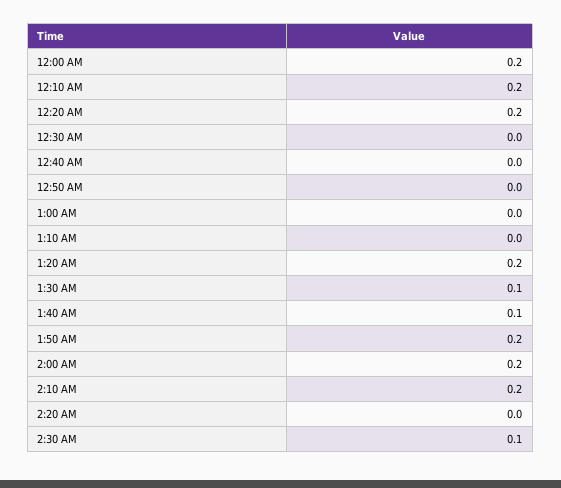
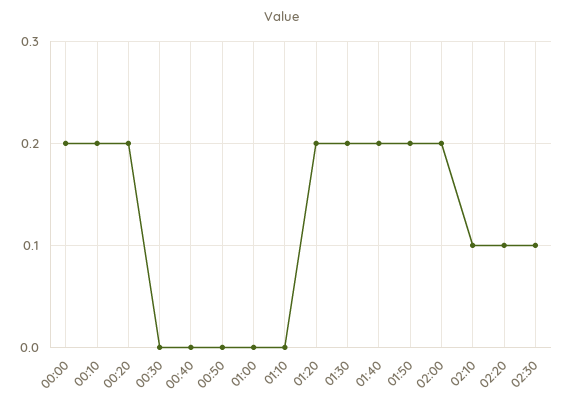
  {
    "12:00 AM": 0.2,
    "12:10 AM": 0.2,
    "12:20 AM": 0.2,
    "12:30 AM": 0,
    "12:40 AM": 0,
    "12:50 AM": 0,
    "1:00 AM": 0,
    "1:10 AM": 0,
    "1:20 AM": 0.2,
-   "1:30 AM": 0.1,
+   "1:30 AM": 0.2,
-   "1:40 AM": 0.1,
+   "1:40 AM": 0.2,
    "1:50 AM": 0.2,
    "2:00 AM": 0.2,
-   "2:10 AM": 0.2,
+   "2:10 AM": 0.1,
-   "2:20 AM": 0,
+   "2:20 AM": 0.1,
    "2:30 AM": 0.1
  }

